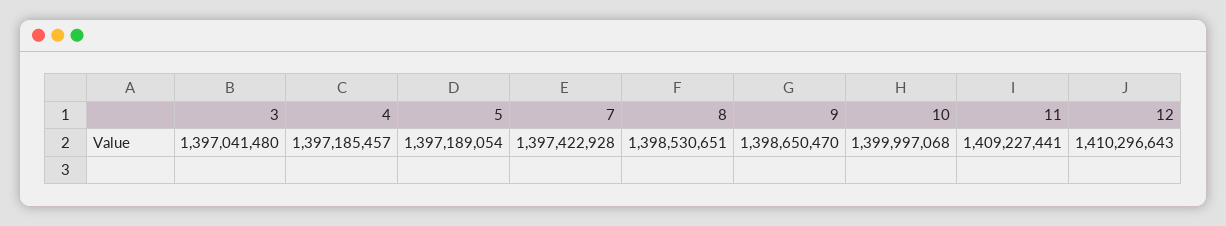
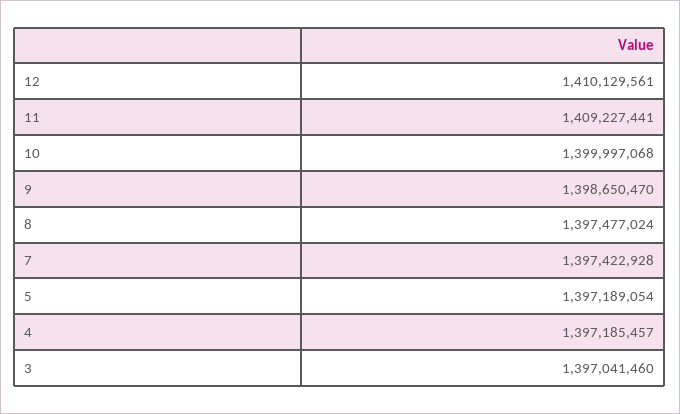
  {
-   "3": 1397041480,
+   "3": 1397041460,
    "4": 1397185457,
    "5": 1397189054,
    "7": 1397422928,
-   "8": 1398530651,
+   "8": 1397477024,
    "9": 1398650470,
    "10": 1399997068,
    "11": 1409227441,
-   "12": 1410296643
+   "12": 1410129561
  }

